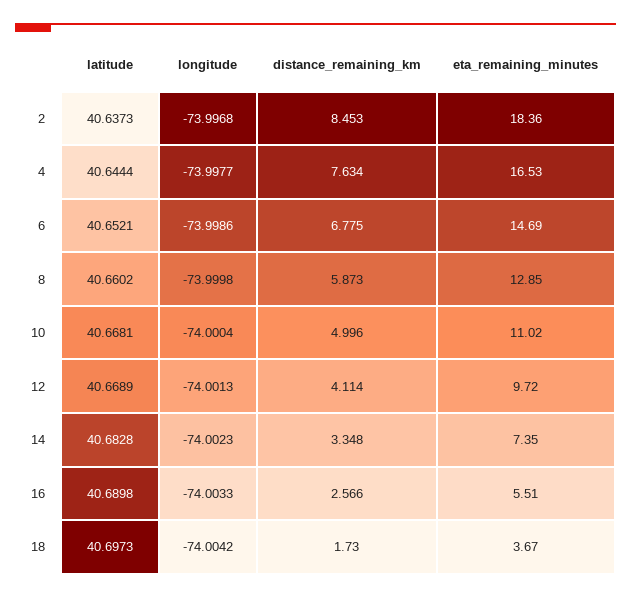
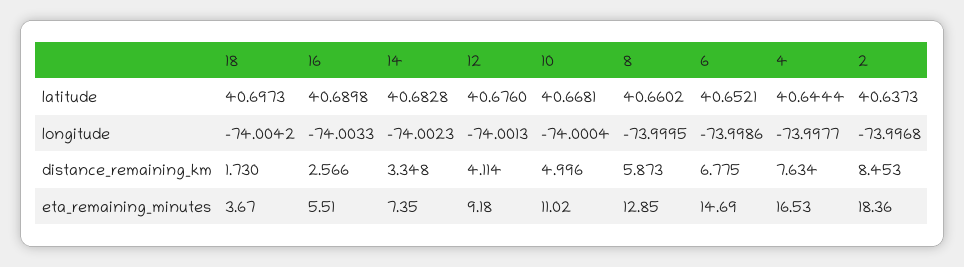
  {
    "latitude": {
      "2": 40.6373,
      "4": 40.6444,
      "6": 40.6521,
      "8": 40.6602,
      "10": 40.6681,
-     "12": 40.6689,
+     "12": 40.676,
      "14": 40.6828,
      "16": 40.6898,
      "18": 40.6973
    },
    "longitude": {
      "2": -73.9968,
      "4": -73.9977,
      "6": -73.9986,
-     "8": -73.9998,
+     "8": -73.9995,
      "10": -74.0004,
      "12": -74.0013,
      "14": -74.0023,
      "16": -74.0033,
      "18": -74.0042
    },
    "distance_remaining_km": {
      "2": 8.453,
      "4": 7.634,
      "6": 6.775,
      "8": 5.873,
      "10": 4.996,
      "12": 4.114,
      "14": 3.348,
      "16": 2.566,
      "18": 1.73
    },
    "eta_remaining_minutes": {
      "2": 18.36,
      "4": 16.53,
      "6": 14.69,
      "8": 12.85,
      "10": 11.02,
-     "12": 9.72,
+     "12": 9.18,
      "14": 7.35,
      "16": 5.51,
      "18": 3.67
    }
  }

